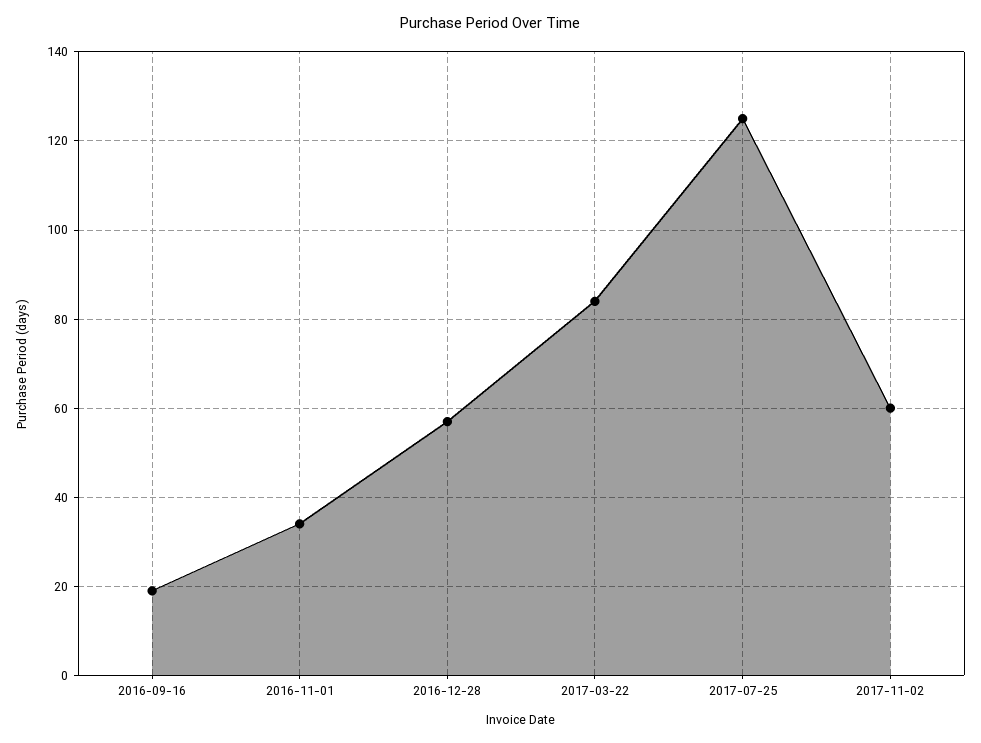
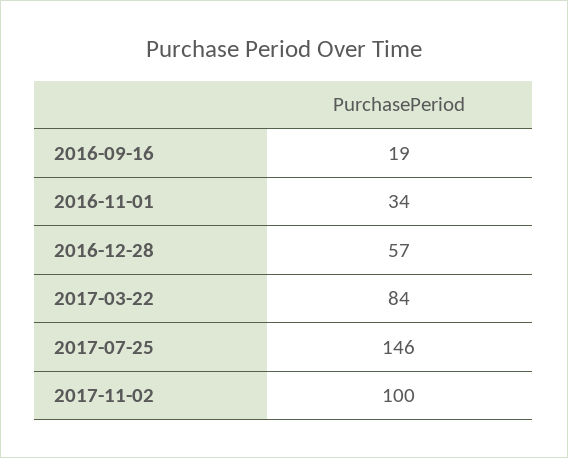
  {
    "2016-09-16": 19,
    "2016-11-01": 34,
    "2016-12-28": 57,
    "2017-03-22": 84,
-   "2017-07-25": 125,
+   "2017-07-25": 146,
-   "2017-11-02": 60
+   "2017-11-02": 100
  }

